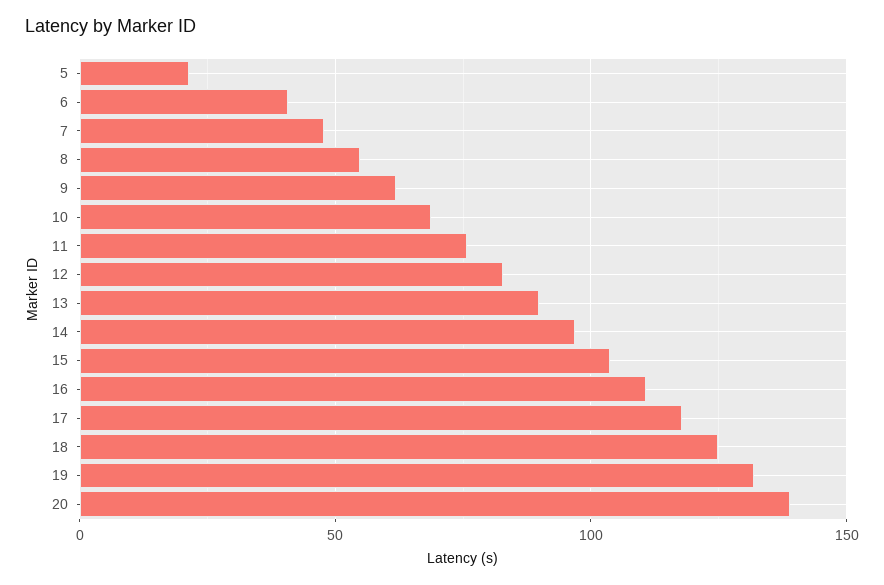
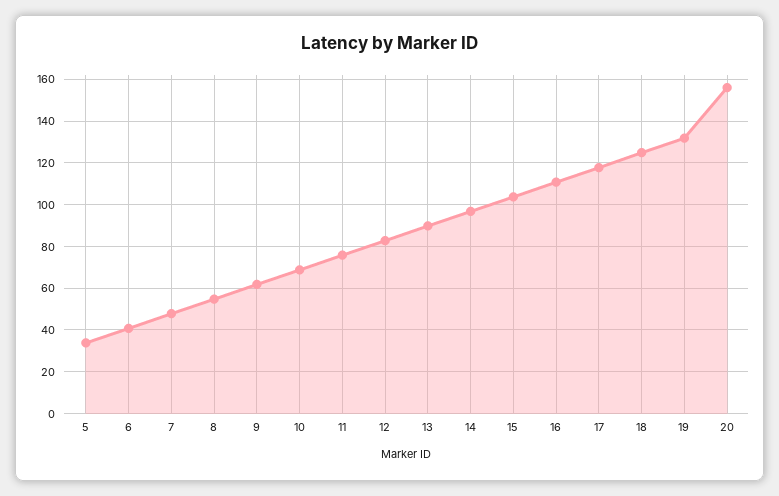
  {
-   "5": 20,
+   "5": 35,
    "6": 40,
    "7": 50,
    "8": 55,
    "9": 60,
    "10": 70,
    "11": 75,
    "12": 85,
    "13": 90,
    "14": 95,
    "15": 105,
    "16": 110,
    "17": 120,
    "18": 125,
    "19": 130,
-   "20": 140
+   "20": 155
  }

